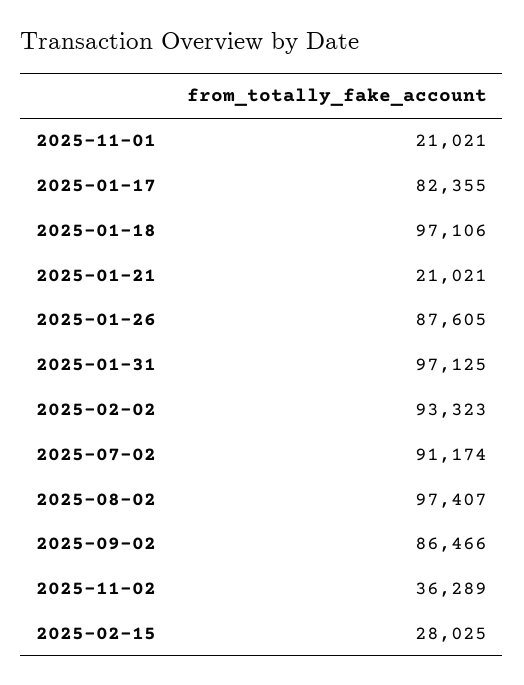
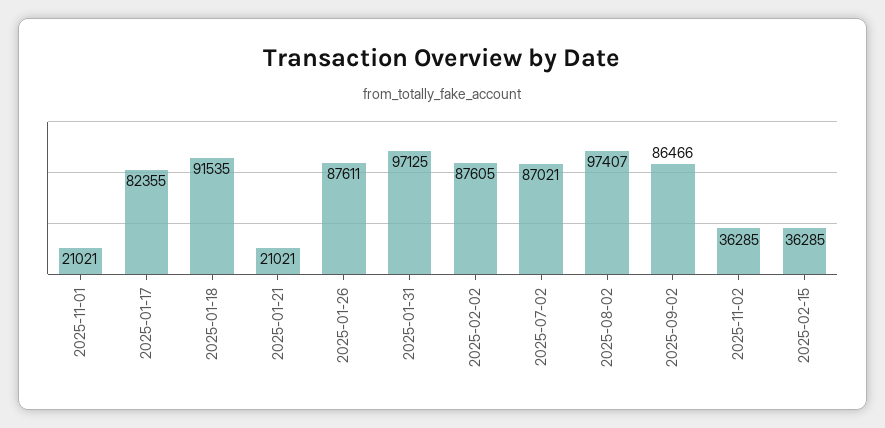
  {
    "2025-11-01": 21021,
    "2025-01-17": 82355,
-   "2025-01-18": 97106,
+   "2025-01-18": 91535,
    "2025-01-21": 21021,
-   "2025-01-26": 87605,
+   "2025-01-26": 87611,
    "2025-01-31": 97125,
-   "2025-02-02": 93323,
+   "2025-02-02": 87605,
-   "2025-07-02": 91174,
+   "2025-07-02": 87021,
    "2025-08-02": 97407,
    "2025-09-02": 86466,
-   "2025-11-02": 36289,
+   "2025-11-02": 36285,
-   "2025-02-15": 28025
+   "2025-02-15": 36285
  }

